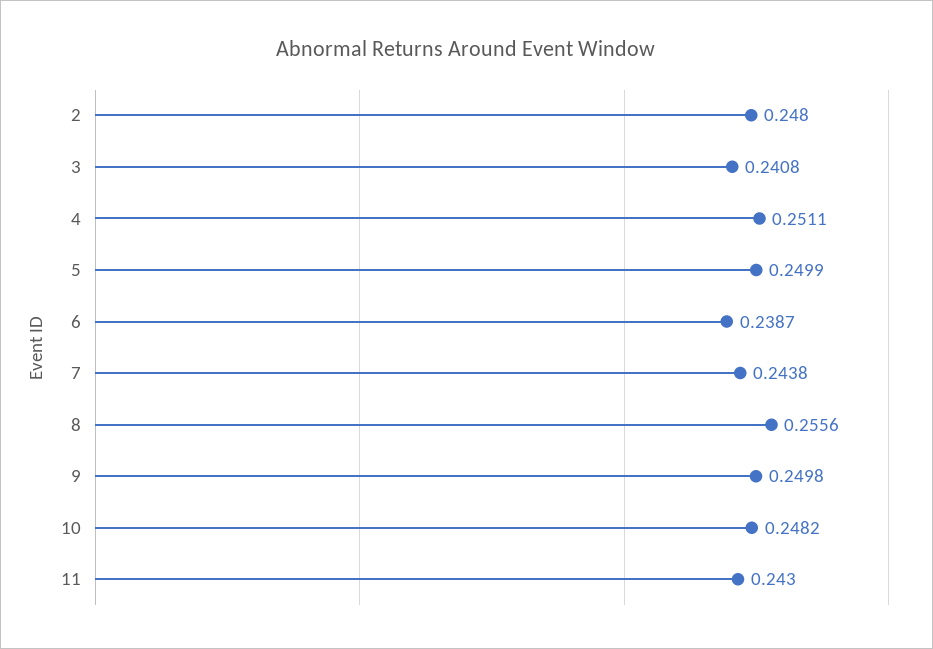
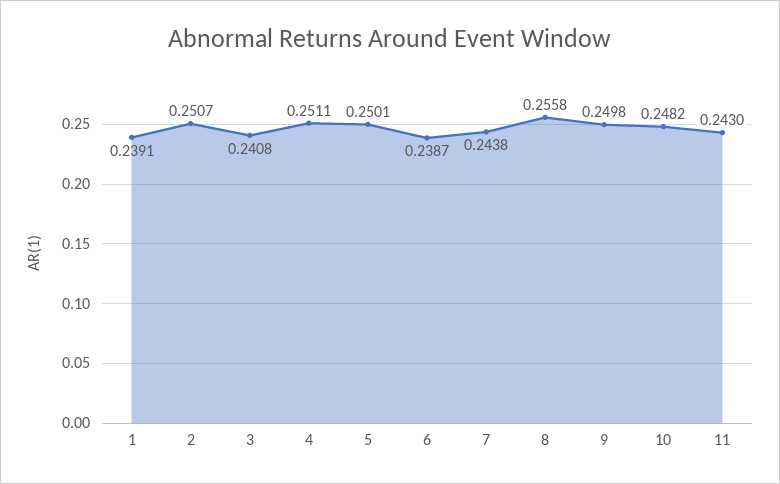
  {
-   "2": 0.248,
+   "2": 0.2507,
    "3": 0.2408,
    "4": 0.2511,
-   "5": 0.2499,
+   "5": 0.2501,
    "6": 0.2387,
    "7": 0.2438,
-   "8": 0.2556,
+   "8": 0.2558,
    "9": 0.2498,
    "10": 0.2482,
-   "11": 0.243
+   "11": 0.243,
+   "1": 0.2391
  }

